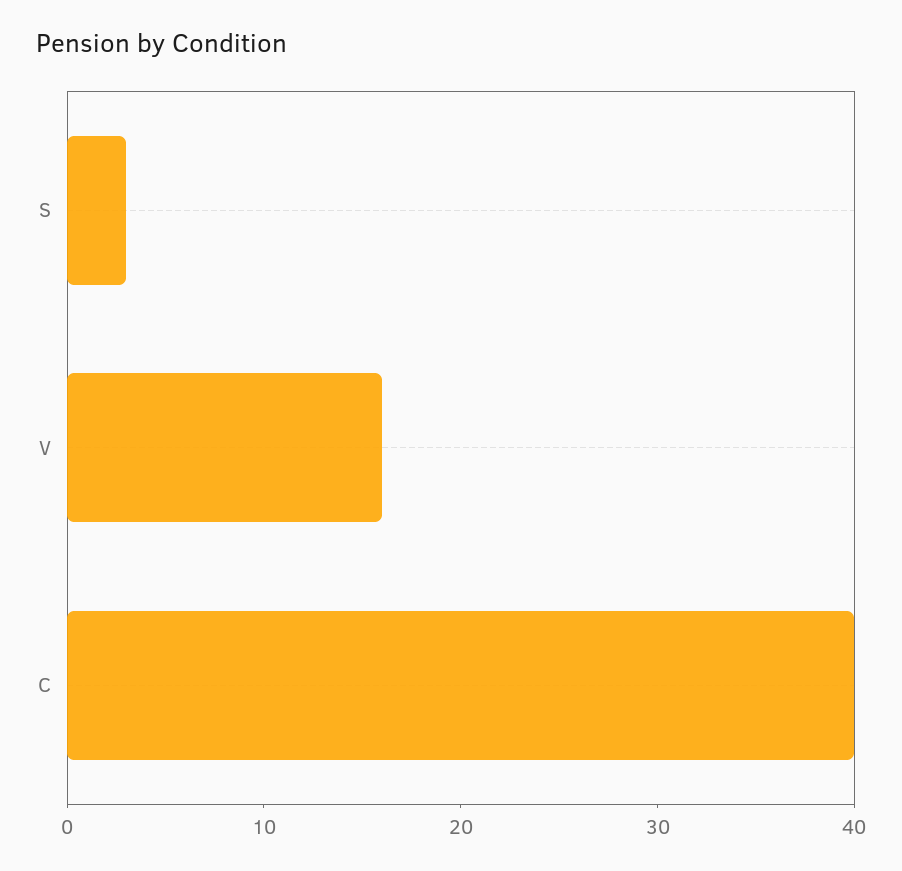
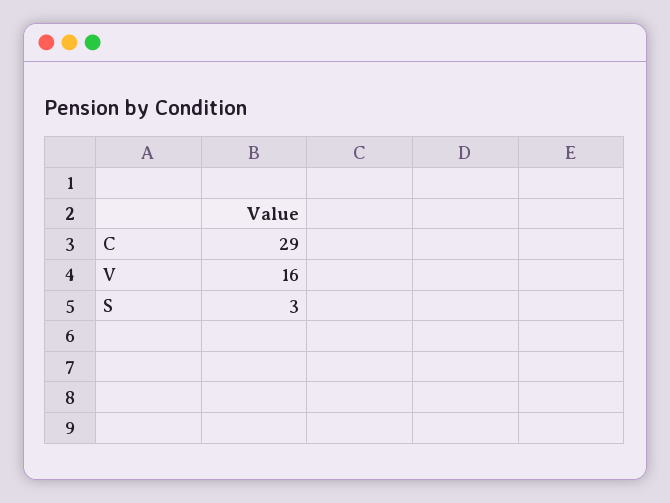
  {
    "S": 3,
    "V": 16,
-   "C": 40
+   "C": 29
  }

